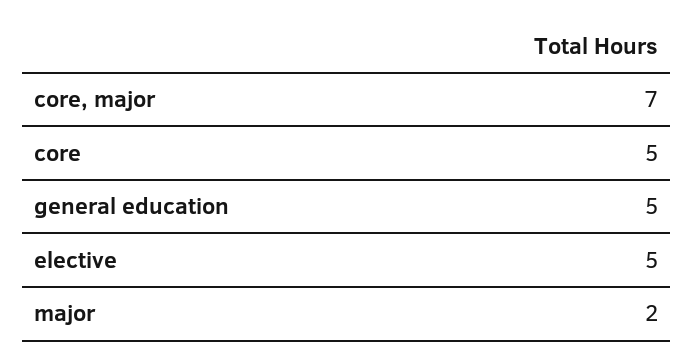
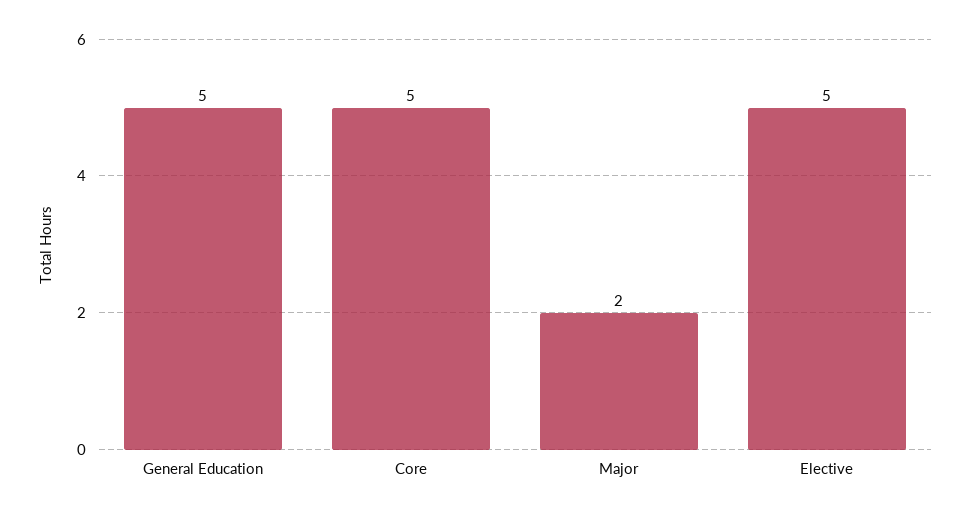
  {
-   "core, major": 7,
    "core": 5,
    "general education": 5,
    "elective": 5,
    "major": 2
  }

